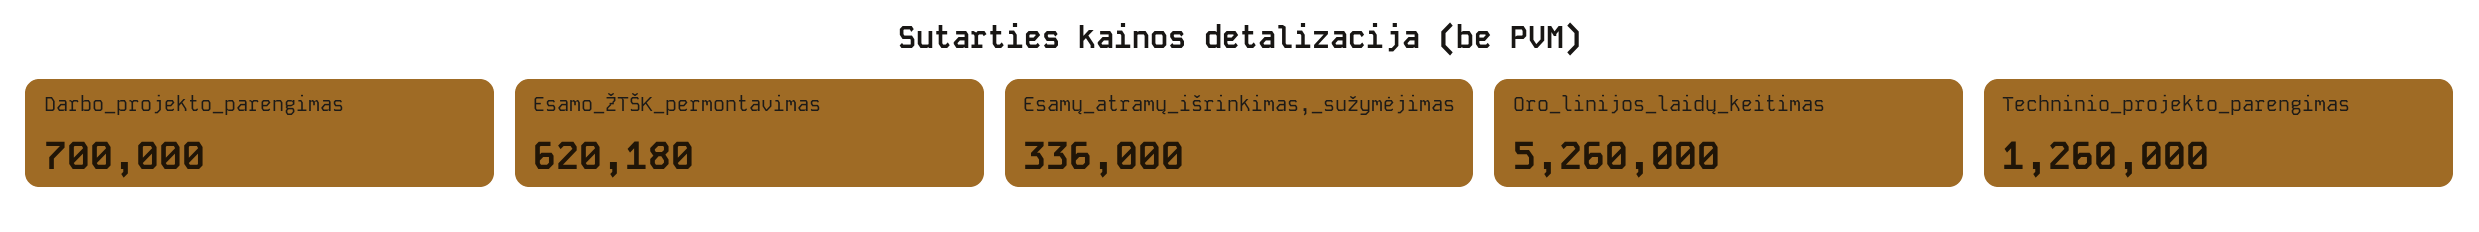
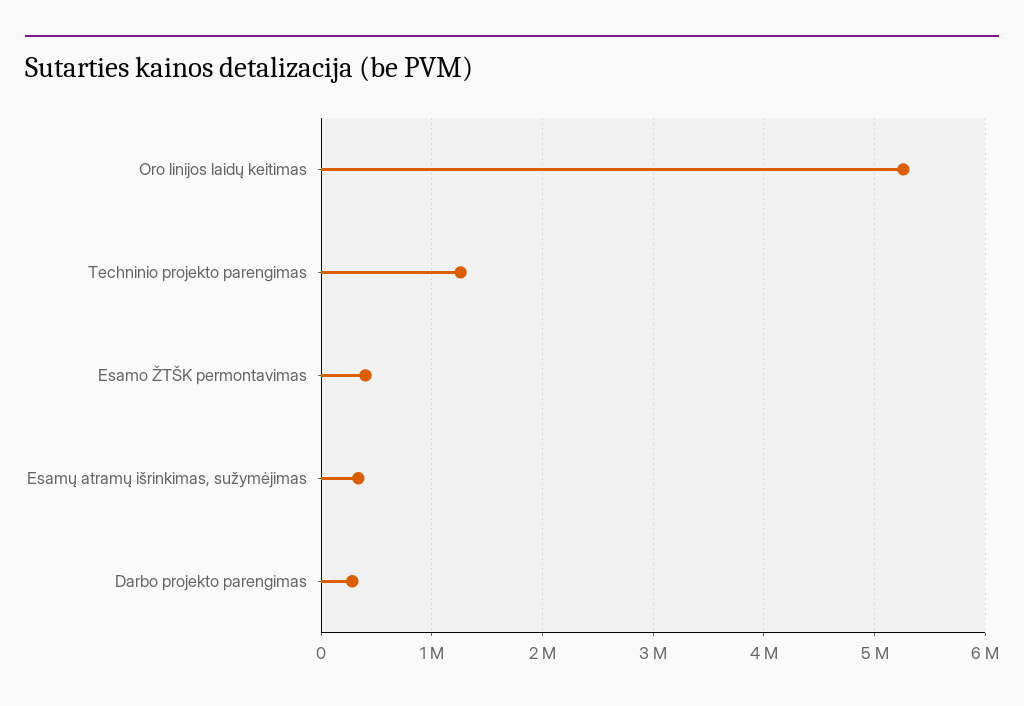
  {
-   "Darbo_projekto_parengimas": 700000,
+   "Darbo_projekto_parengimas": 300000,
-   "Esamo_ŽTŠK_permontavimas": 620180,
+   "Esamo_ŽTŠK_permontavimas": 400000,
    "Esamų_atramų_išrinkimas,_sužymėjimas": 336000,
    "Oro_linijos_laidų_keitimas": 5260000,
    "Techninio_projekto_parengimas": 1260000
  }

